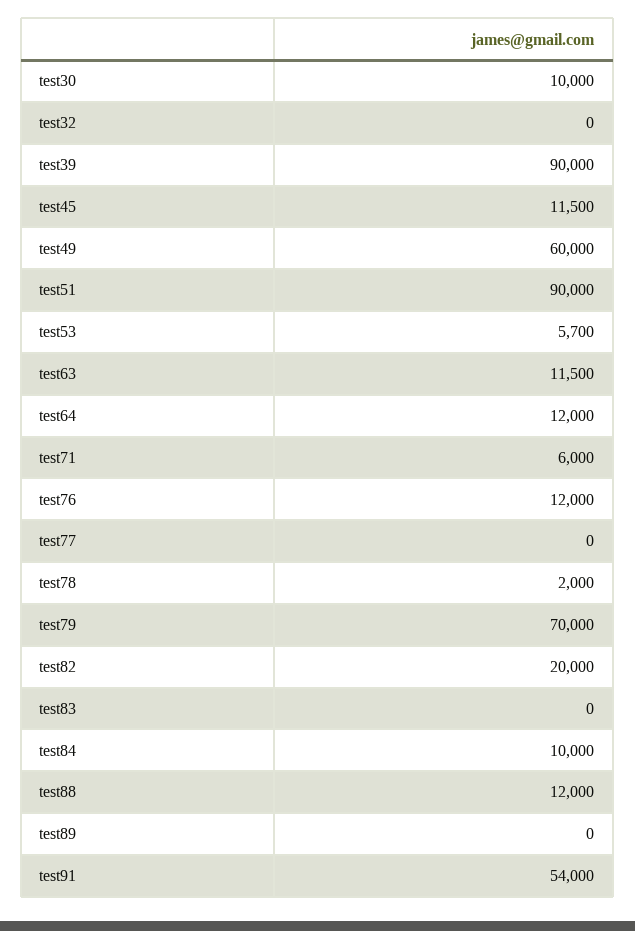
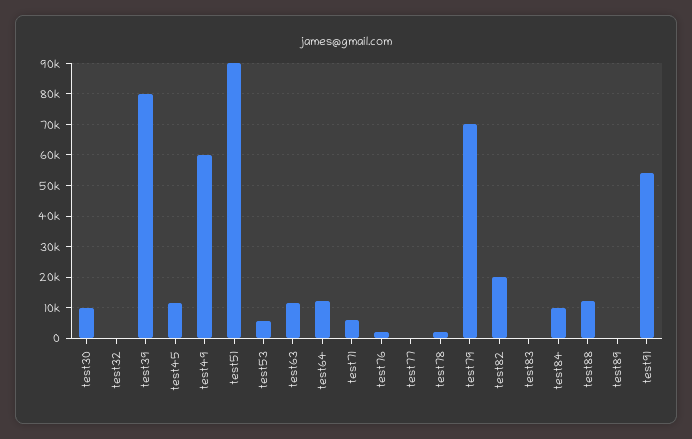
  {
    "test30": 10000,
    "test32": 0,
-   "test39": 90000,
+   "test39": 80000,
    "test45": 11500,
    "test49": 60000,
    "test51": 90000,
    "test53": 5700,
    "test63": 11500,
    "test64": 12000,
    "test71": 6000,
-   "test76": 12000,
+   "test76": 2000,
    "test77": 0,
    "test78": 2000,
    "test79": 70000,
    "test82": 20000,
    "test83": 0,
    "test84": 10000,
    "test88": 12000,
    "test89": 0,
    "test91": 54000
  }

